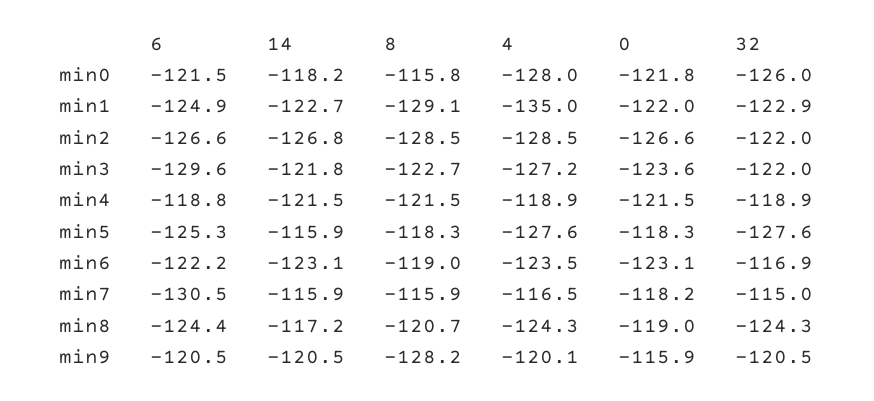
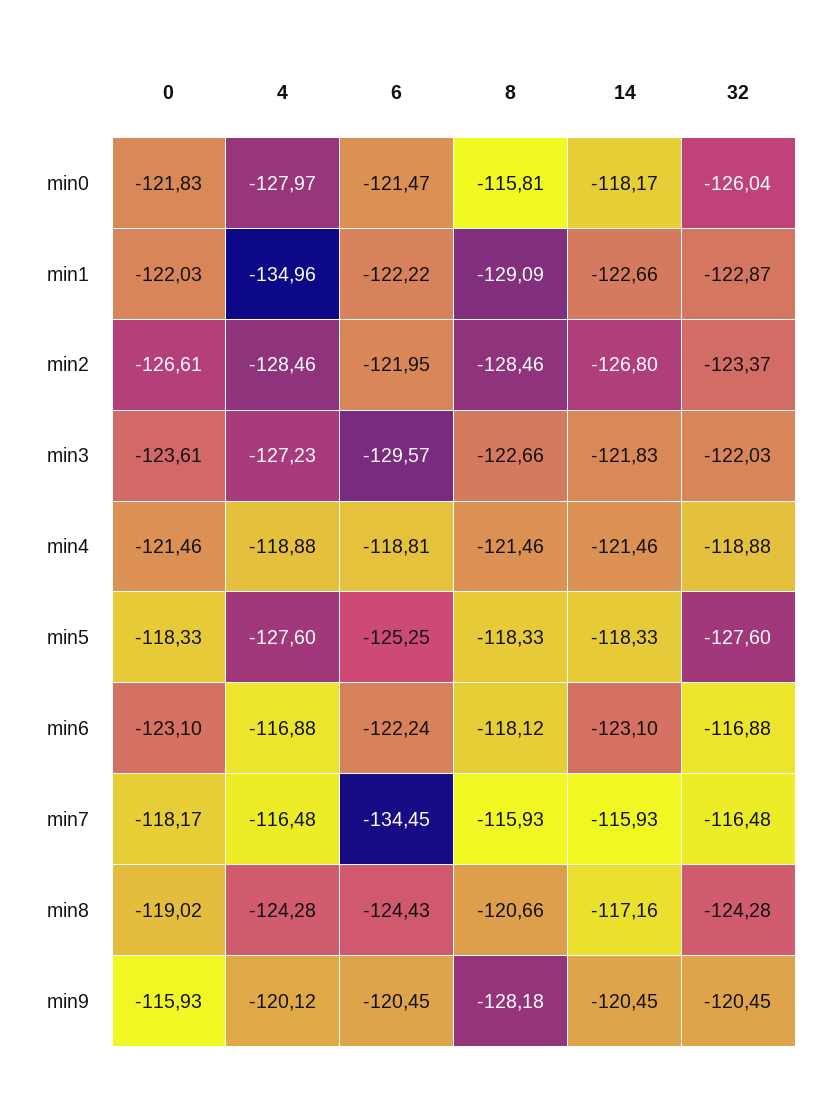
  {
    "6": {
      "min0": -121.47,
-     "min1": -124.9,
+     "min1": -122.22,
-     "min2": -126.6,
+     "min2": -121.95,
      "min3": -129.57,
      "min4": -118.81,
      "min5": -125.25,
      "min6": -122.24,
-     "min7": -130.5,
+     "min7": -134.45,
      "min8": -124.43,
      "min9": -120.45
    },
    "14": {
      "min0": -118.17,
      "min1": -122.66,
      "min2": -126.8,
      "min3": -121.83,
      "min4": -121.46,
-     "min5": -115.9,
+     "min5": -118.33,
      "min6": -123.1,
      "min7": -115.93,
      "min8": -117.16,
      "min9": -120.45
    },
    "8": {
      "min0": -115.81,
      "min1": -129.09,
      "min2": -128.46,
      "min3": -122.66,
      "min4": -121.46,
      "min5": -118.33,
-     "min6": -119,
+     "min6": -118.12,
      "min7": -115.93,
      "min8": -120.66,
      "min9": -128.18
    },
    "4": {
      "min0": -127.97,
      "min1": -134.96,
      "min2": -128.46,
      "min3": -127.23,
      "min4": -118.88,
      "min5": -127.6,
-     "min6": -123.5,
+     "min6": -116.88,
      "min7": -116.48,
      "min8": -124.28,
      "min9": -120.12
    },
    "0": {
      "min0": -121.83,
      "min1": -122.03,
      "min2": -126.61,
      "min3": -123.61,
      "min4": -121.46,
      "min5": -118.33,
      "min6": -123.1,
      "min7": -118.17,
      "min8": -119.02,
      "min9": -115.93
    },
    "32": {
      "min0": -126.04,
      "min1": -122.87,
-     "min2": -122,
+     "min2": -123.37,
      "min3": -122.03,
      "min4": -118.88,
      "min5": -127.6,
      "min6": -116.88,
-     "min7": -115,
+     "min7": -116.48,
      "min8": -124.28,
      "min9": -120.45
    }
  }

